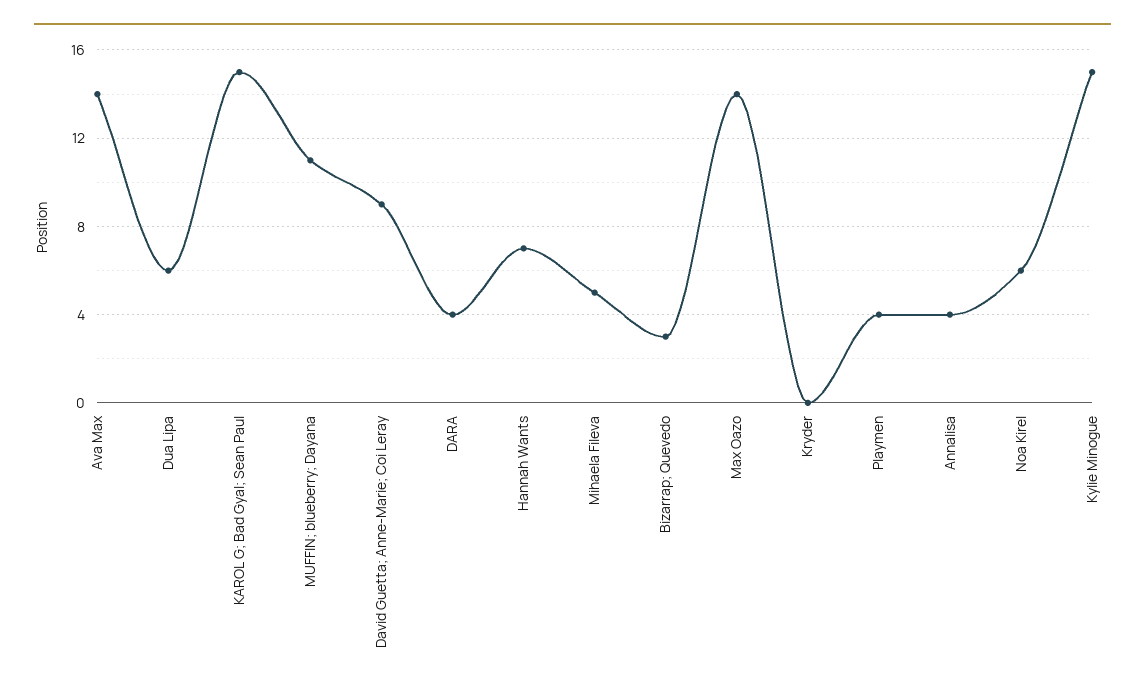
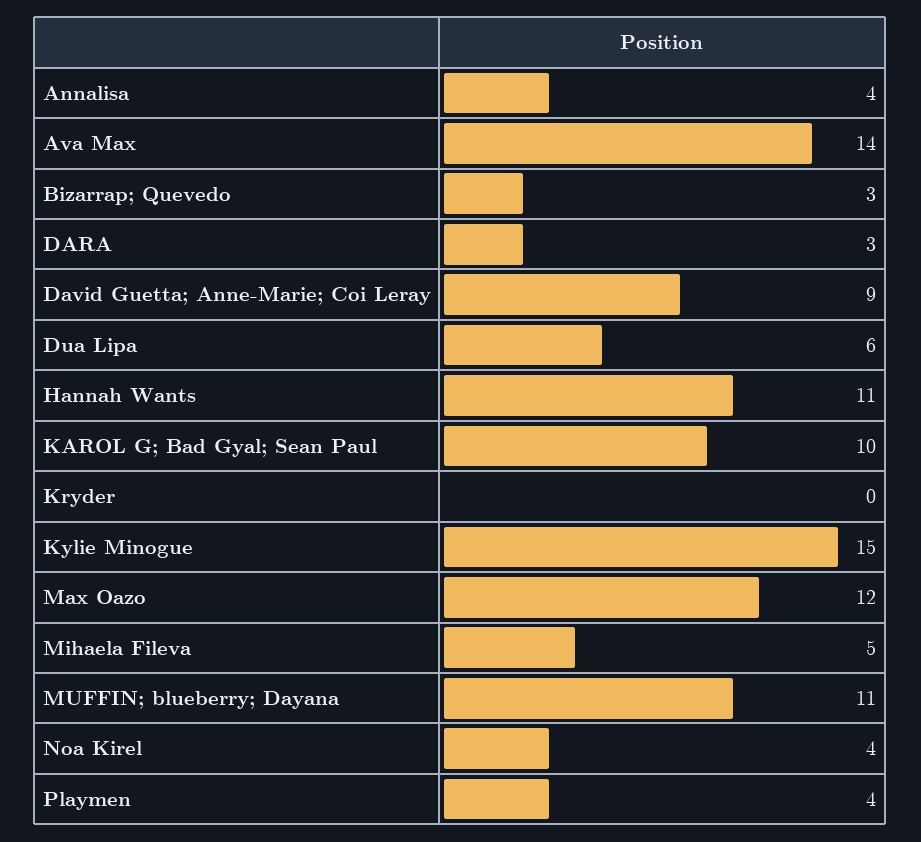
  {
    "Ava Max": 14,
    "Dua Lipa": 6,
-   "KAROL G; Bad Gyal; Sean Paul": 15,
+   "KAROL G; Bad Gyal; Sean Paul": 10,
    "MUFFIN; blueberry; Dayana": 11,
    "David Guetta; Anne-Marie; Coi Leray": 9,
-   "DARA": 4,
+   "DARA": 3,
-   "Hannah Wants": 7,
+   "Hannah Wants": 11,
    "Mihaela Fileva": 5,
    "Bizarrap; Quevedo": 3,
-   "Max Oazo": 14,
+   "Max Oazo": 12,
    "Kryder": 0,
    "Playmen": 4,
    "Annalisa": 4,
-   "Noa Kirel": 6,
+   "Noa Kirel": 4,
    "Kylie Minogue": 15
  }

